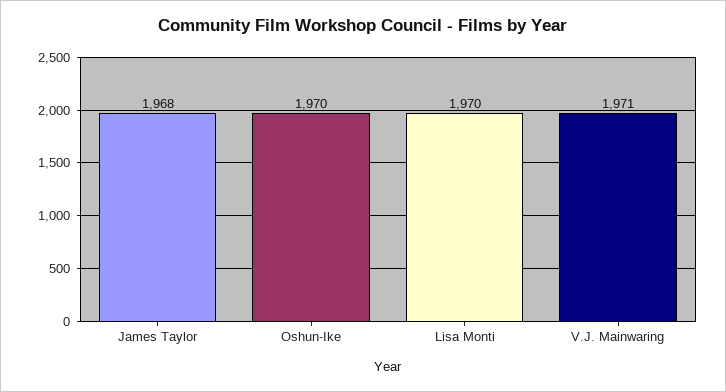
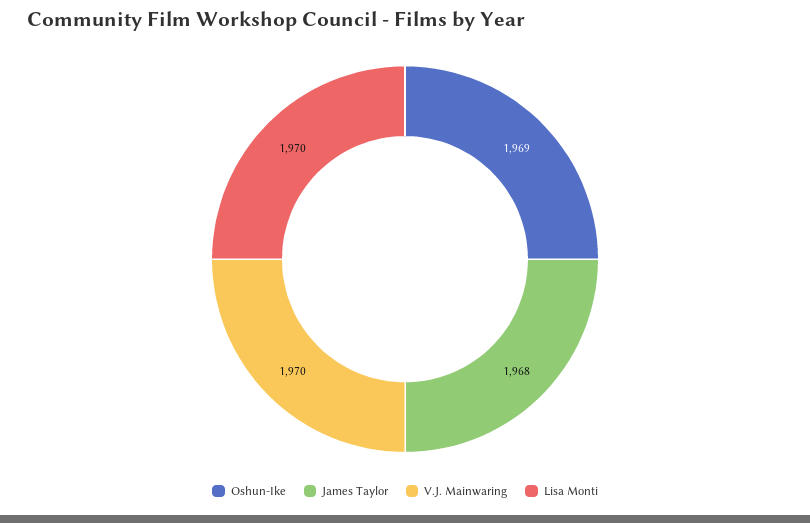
  {
    "James Taylor": 1968,
-   "Oshun-Ike": 1970,
+   "Oshun-Ike": 1969,
    "Lisa Monti": 1970,
-   "V.J. Mainwaring": 1971
+   "V.J. Mainwaring": 1970
  }

